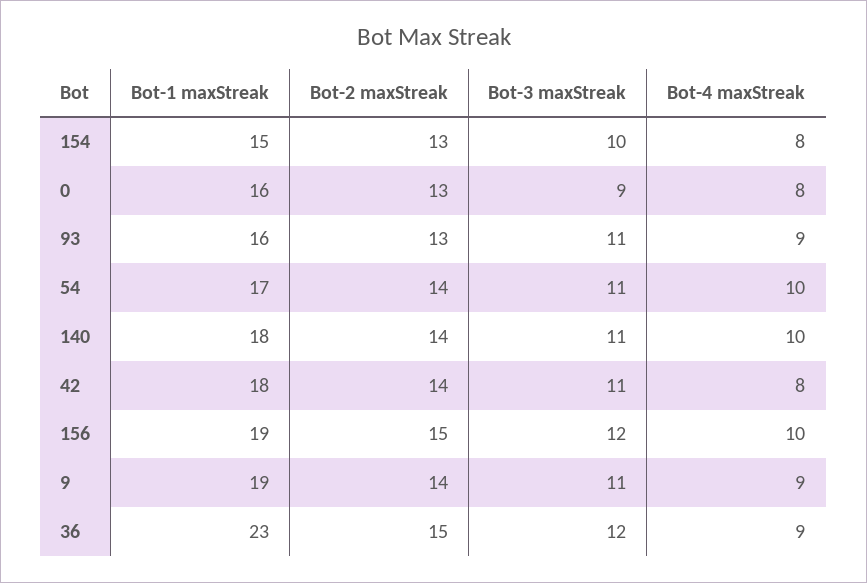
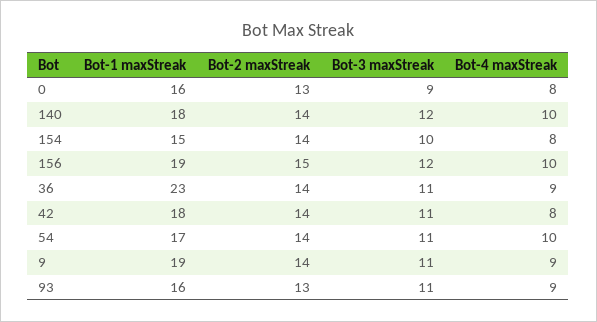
  {
    "Bot-1 maxStreak": {
      "154": 15,
      "0": 16,
      "93": 16,
      "54": 17,
      "140": 18,
      "42": 18,
      "156": 19,
      "9": 19,
      "36": 23
    },
    "Bot-2 maxStreak": {
-     "154": 13,
+     "154": 14,
      "0": 13,
      "93": 13,
      "54": 14,
      "140": 14,
      "42": 14,
      "156": 15,
      "9": 14,
-     "36": 15
+     "36": 14
    },
    "Bot-3 maxStreak": {
      "154": 10,
      "0": 9,
      "93": 11,
      "54": 11,
-     "140": 11,
+     "140": 12,
      "42": 11,
      "156": 12,
      "9": 11,
-     "36": 12
+     "36": 11
    },
    "Bot-4 maxStreak": {
      "154": 8,
      "0": 8,
      "93": 9,
      "54": 10,
      "140": 10,
      "42": 8,
      "156": 10,
      "9": 9,
      "36": 9
    }
  }

